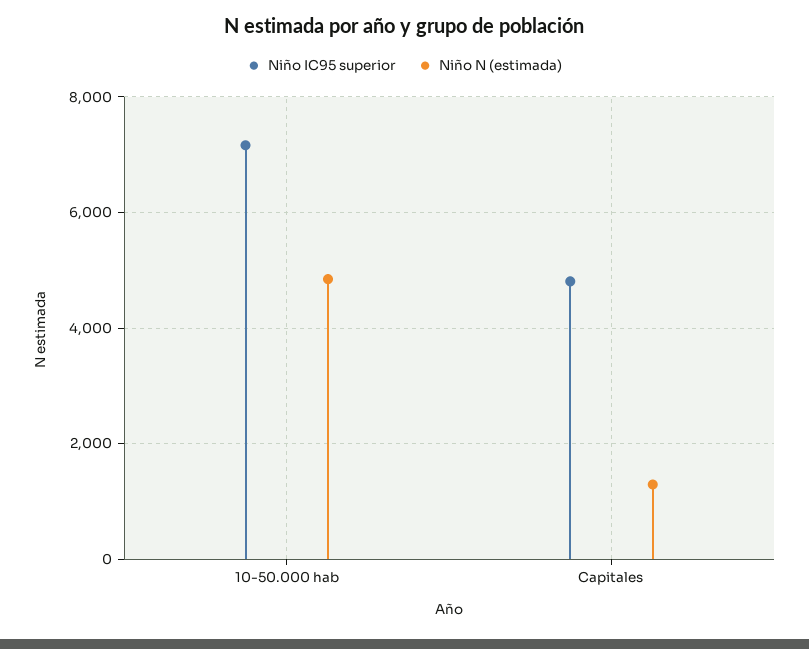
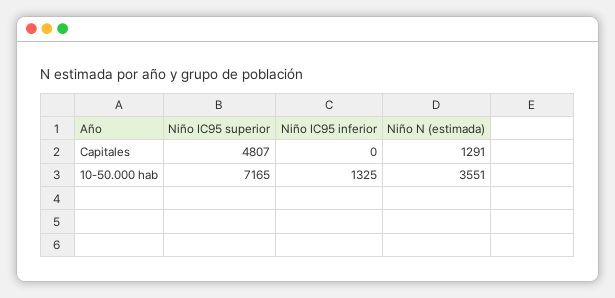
  {
    "Niño IC95 superior": {
      "10-50.000 hab": 7165,
      "Capitales": 4807
    },
    "Niño N (estimada)": {
-     "10-50.000 hab": 4800,
+     "10-50.000 hab": 3551,
      "Capitales": 1291
-   }
+   },
+   "Niño IC95 inferior": {
+     "Capitales": 0,
+     "10-50.000 hab": 1325
+   }
  }

